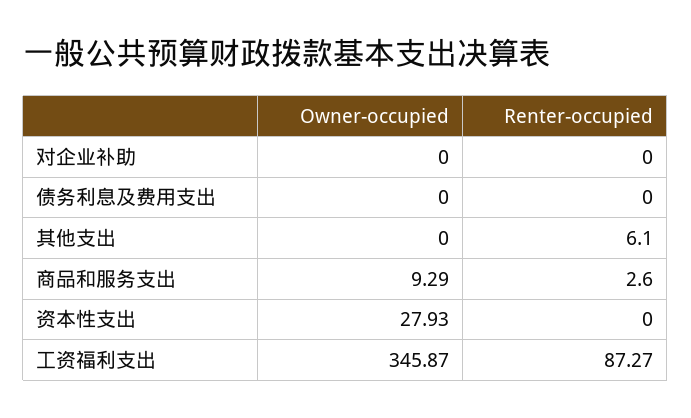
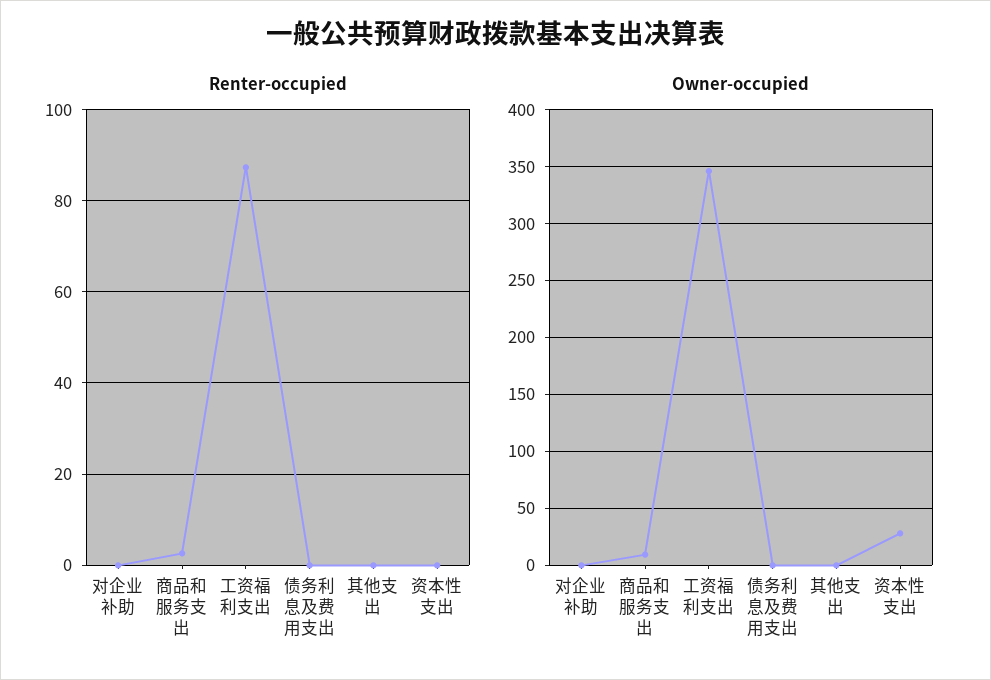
  {
    "Owner-occupied": {
      "对企业补助": 0,
      "债务利息及费用支出": 0,
      "其他支出": 0,
      "商品和服务支出": 9.29,
      "资本性支出": 27.93,
      "工资福利支出": 345.87
    },
    "Renter-occupied": {
      "对企业补助": 0,
      "债务利息及费用支出": 0,
-     "其他支出": 6.1,
+     "其他支出": 0,
      "商品和服务支出": 2.6,
      "资本性支出": 0,
      "工资福利支出": 87.27
    }
  }

